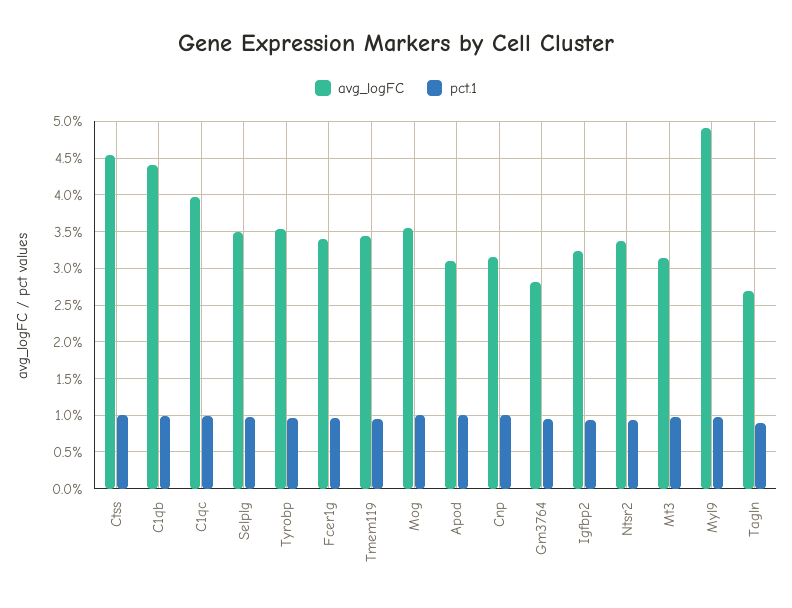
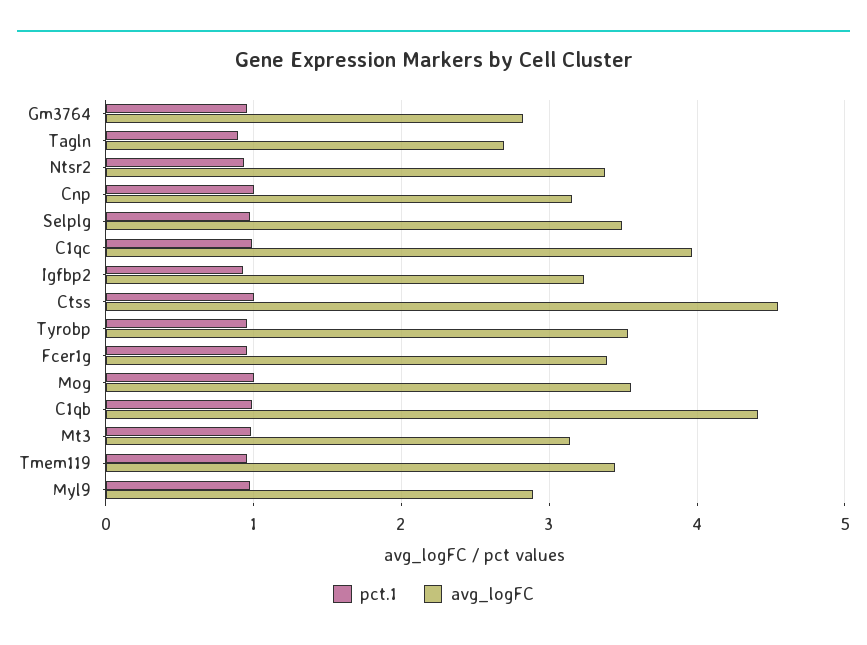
  {
    "avg_logFC": {
      "Ctss": 4.5,
      "C1qb": 4.4,
      "C1qc": 4,
      "Selplg": 3.5,
      "Tyrobp": 3.5,
      "Fcer1g": 3.4,
      "Tmem119": 3.4,
      "Mog": 3.6,
-     "Apod": 3.1,
      "Cnp": 3.2,
      "Gm3764": 2.8,
      "Igfbp2": 3.2,
      "Ntsr2": 3.4,
      "Mt3": 3.1,
-     "Myl9": 4.9,
+     "Myl9": 2.9,
      "Tagln": 2.7
    },
    "pct.1": {
      "Ctss": 1,
      "C1qb": 1,
      "C1qc": 1,
      "Selplg": 1,
      "Tyrobp": 1,
      "Fcer1g": 1,
      "Tmem119": 1,
      "Mog": 1,
-     "Apod": 1,
      "Cnp": 1,
      "Gm3764": 1,
      "Igfbp2": 0.9,
      "Ntsr2": 0.9,
      "Mt3": 1,
      "Myl9": 1,
      "Tagln": 0.9
    }
  }

